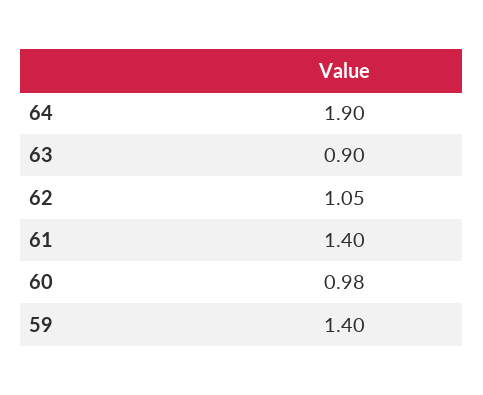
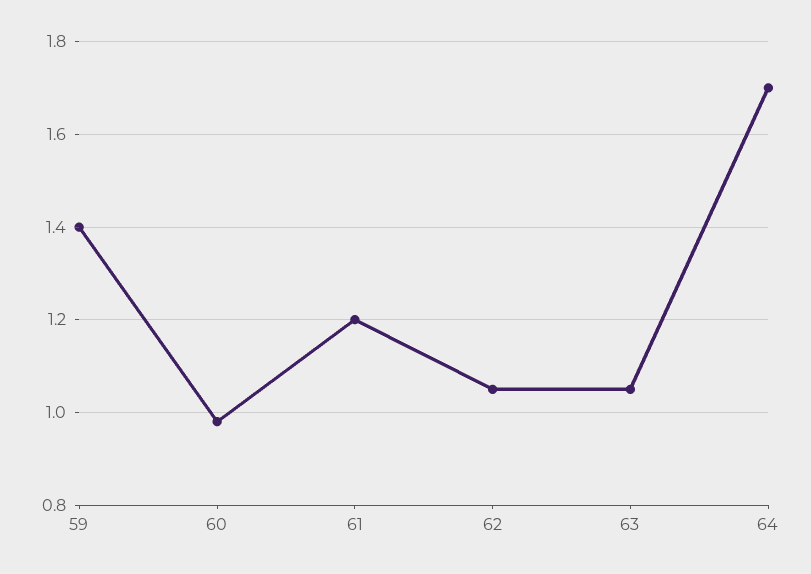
  {
-   "64": 1.9,
+   "64": 1.7,
-   "63": 0.9,
+   "63": 1.05,
    "62": 1.05,
-   "61": 1.4,
+   "61": 1.2,
    "60": 0.98,
    "59": 1.4
  }

